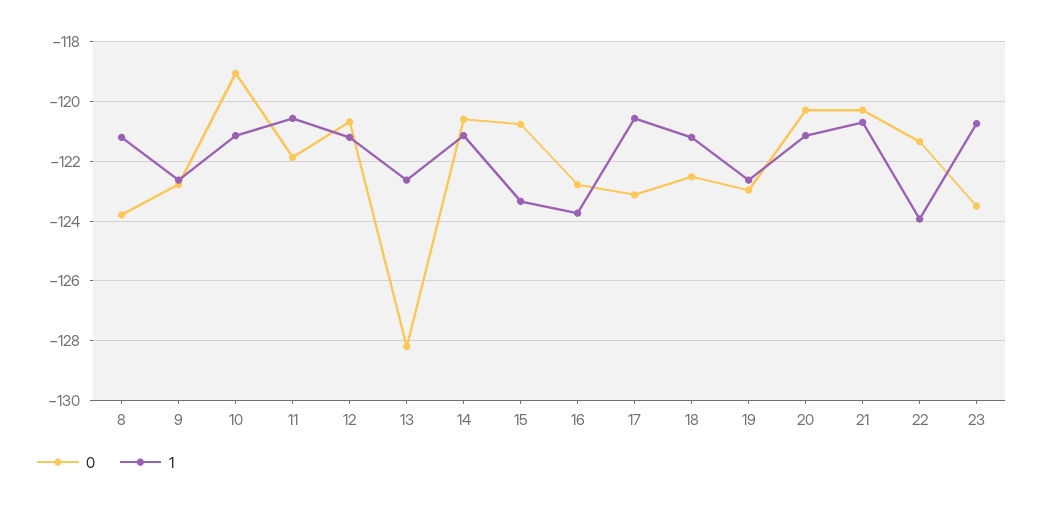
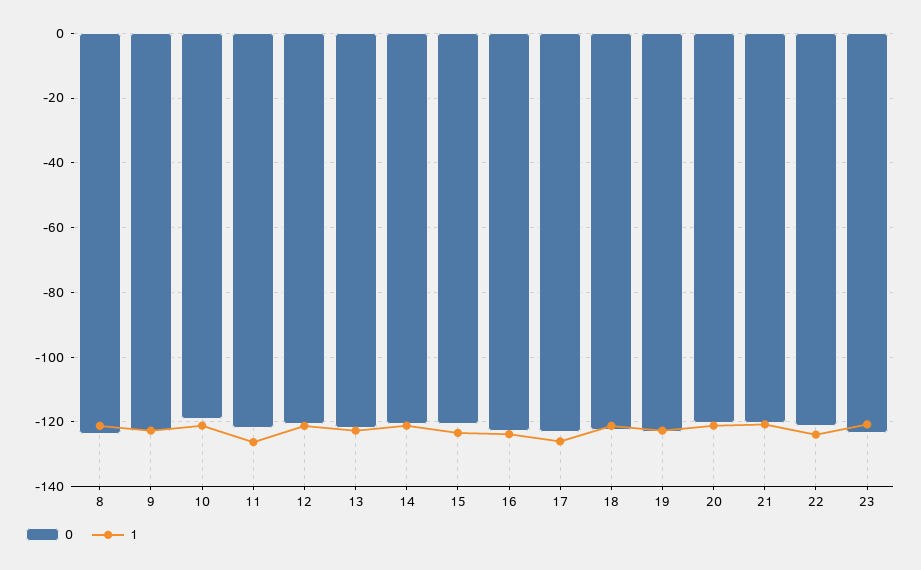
  {
    "0": {
      "8": -123.75,
      "9": -122.75,
      "10": -119,
      "11": -121.75,
      "12": -120.75,
-     "13": -128.25,
+     "13": -122,
      "14": -120.5,
      "15": -120.75,
      "16": -122.75,
      "17": -123,
      "18": -122.5,
      "19": -123,
      "20": -120.25,
      "21": -120.25,
      "22": -121.25,
      "23": -123.5
    },
    "1": {
      "8": -121.25,
      "9": -122.75,
      "10": -121.25,
-     "11": -120.5,
+     "11": -126,
      "12": -121.25,
      "13": -122.75,
      "14": -121.25,
      "15": -123.25,
      "16": -123.75,
-     "17": -120.5,
+     "17": -126,
      "18": -121.25,
      "19": -122.75,
      "20": -121.25,
      "21": -120.75,
      "22": -124,
      "23": -120.75
    }
  }

